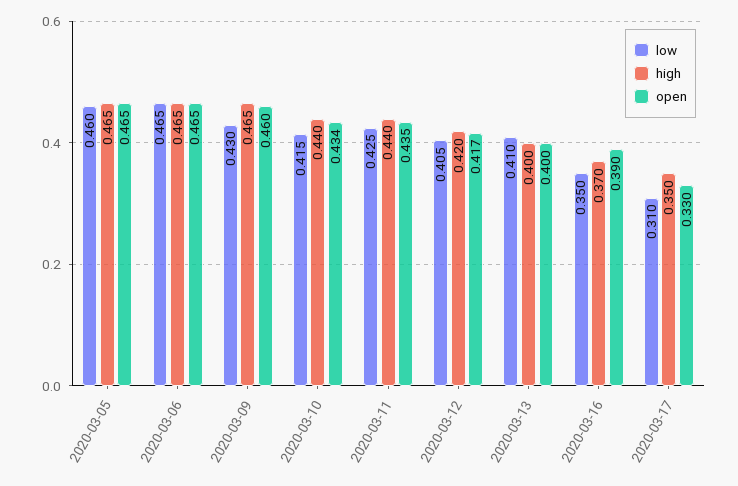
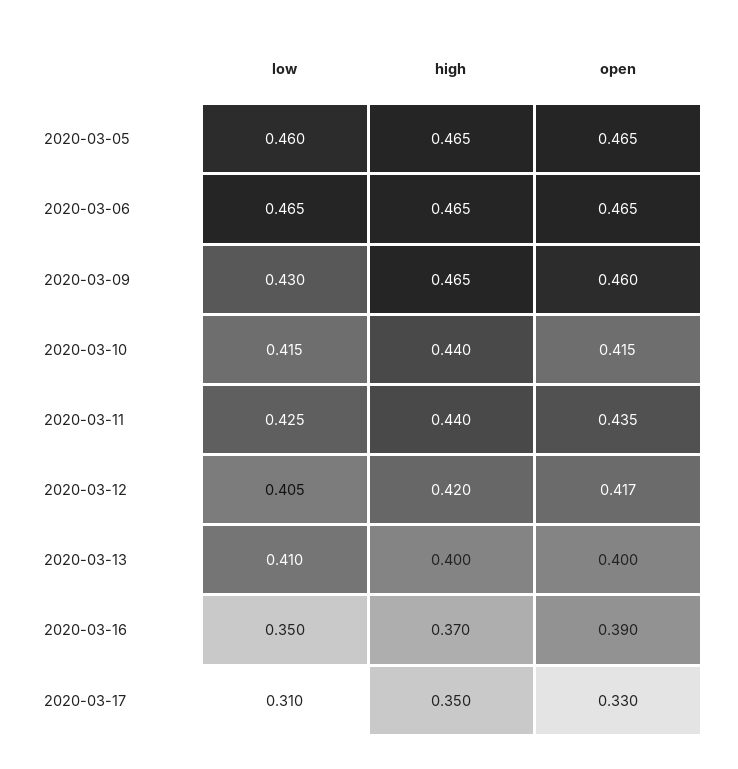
  {
    "low": {
      "2020-03-05": 0.46,
      "2020-03-06": 0.465,
      "2020-03-09": 0.43,
      "2020-03-10": 0.415,
      "2020-03-11": 0.425,
      "2020-03-12": 0.405,
      "2020-03-13": 0.41,
      "2020-03-16": 0.35,
      "2020-03-17": 0.31
    },
    "high": {
      "2020-03-05": 0.465,
      "2020-03-06": 0.465,
      "2020-03-09": 0.465,
      "2020-03-10": 0.44,
      "2020-03-11": 0.44,
      "2020-03-12": 0.42,
      "2020-03-13": 0.4,
      "2020-03-16": 0.37,
      "2020-03-17": 0.35
    },
    "open": {
      "2020-03-05": 0.465,
      "2020-03-06": 0.465,
      "2020-03-09": 0.46,
-     "2020-03-10": 0.434,
+     "2020-03-10": 0.415,
      "2020-03-11": 0.435,
      "2020-03-12": 0.417,
      "2020-03-13": 0.4,
      "2020-03-16": 0.39,
      "2020-03-17": 0.33
    }
  }

